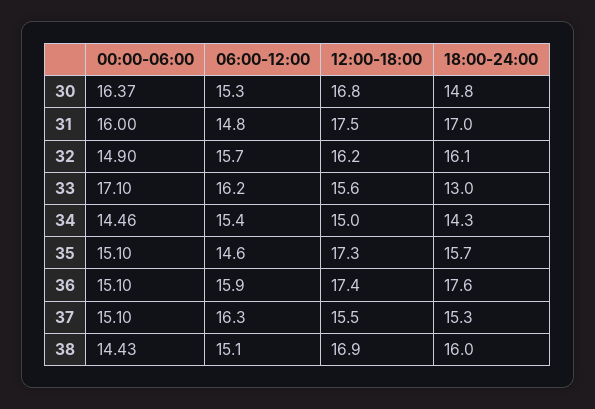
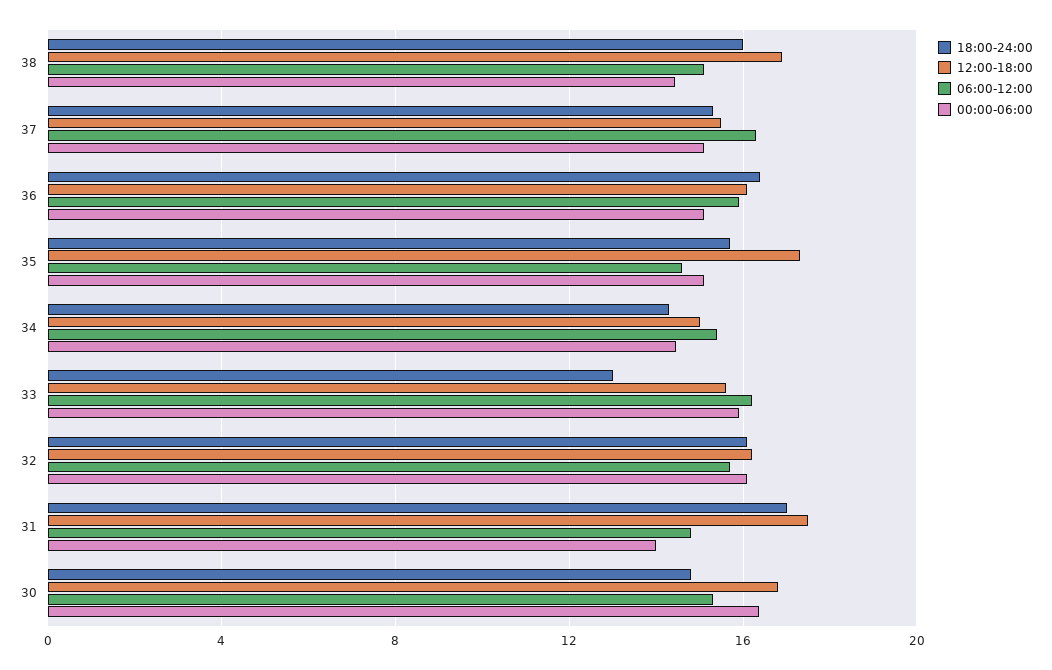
  {
    "00:00-06:00": {
      "30": 16.37,
-     "31": 16,
+     "31": 14,
-     "32": 14.9,
+     "32": 16,
-     "33": 17.1,
+     "33": 16,
      "34": 14.46,
      "35": 15.1,
      "36": 15.1,
      "37": 15.1,
      "38": 14.43
    },
    "06:00-12:00": {
      "30": 15.3,
      "31": 14.8,
      "32": 15.7,
      "33": 16.2,
      "34": 15.4,
      "35": 14.6,
      "36": 15.9,
      "37": 16.3,
      "38": 15.1
    },
    "12:00-18:00": {
      "30": 16.8,
      "31": 17.5,
      "32": 16.2,
      "33": 15.6,
      "34": 15,
      "35": 17.3,
-     "36": 17.4,
+     "36": 16,
      "37": 15.5,
      "38": 16.9
    },
    "18:00-24:00": {
      "30": 14.8,
      "31": 17,
      "32": 16.1,
      "33": 13,
      "34": 14.3,
      "35": 15.7,
-     "36": 17.6,
+     "36": 16.5,
      "37": 15.3,
      "38": 16
    }
  }

